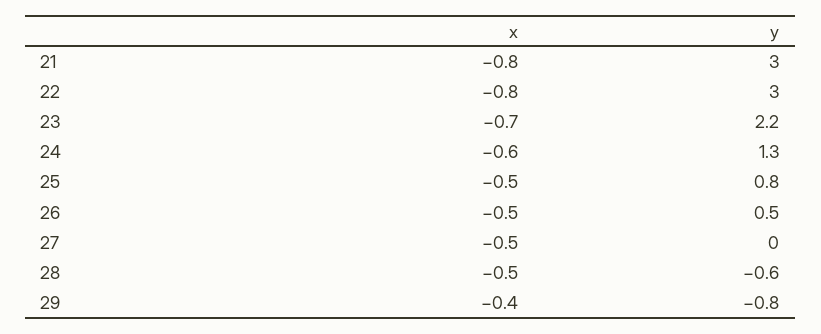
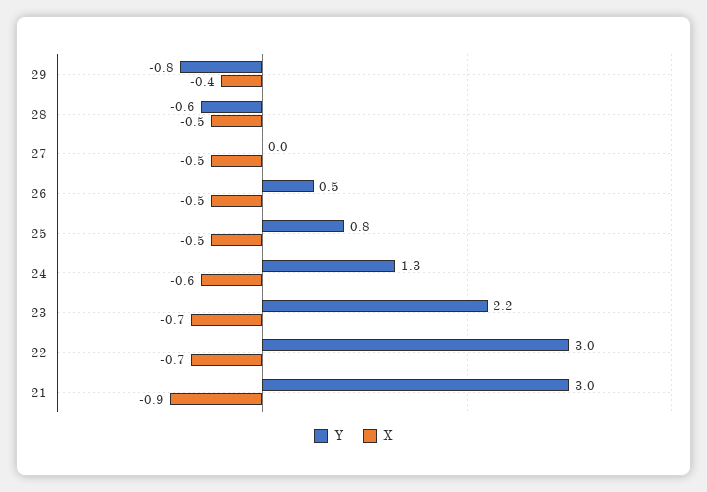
  {
    "x": {
-     "21": -0.8,
+     "21": -0.9,
-     "22": -0.8,
+     "22": -0.7,
      "23": -0.7,
      "24": -0.6,
      "25": -0.5,
      "26": -0.5,
      "27": -0.5,
      "28": -0.5,
      "29": -0.4
    },
    "y": {
      "21": 3,
      "22": 3,
      "23": 2.2,
      "24": 1.3,
      "25": 0.8,
      "26": 0.5,
      "27": 0,
      "28": -0.6,
      "29": -0.8
    }
  }

